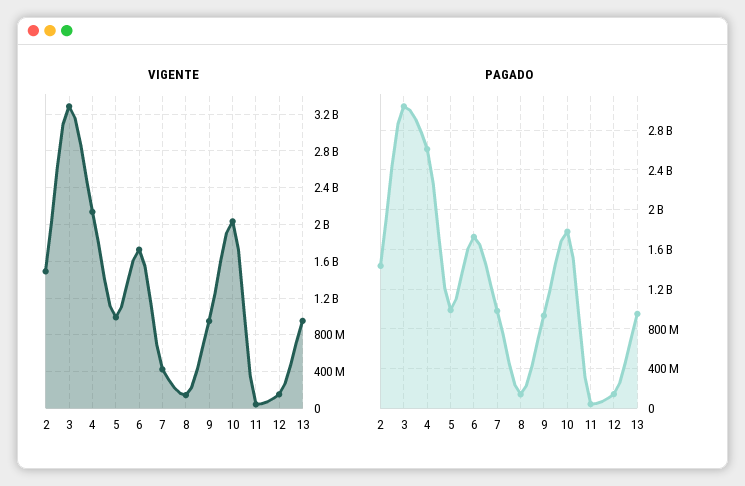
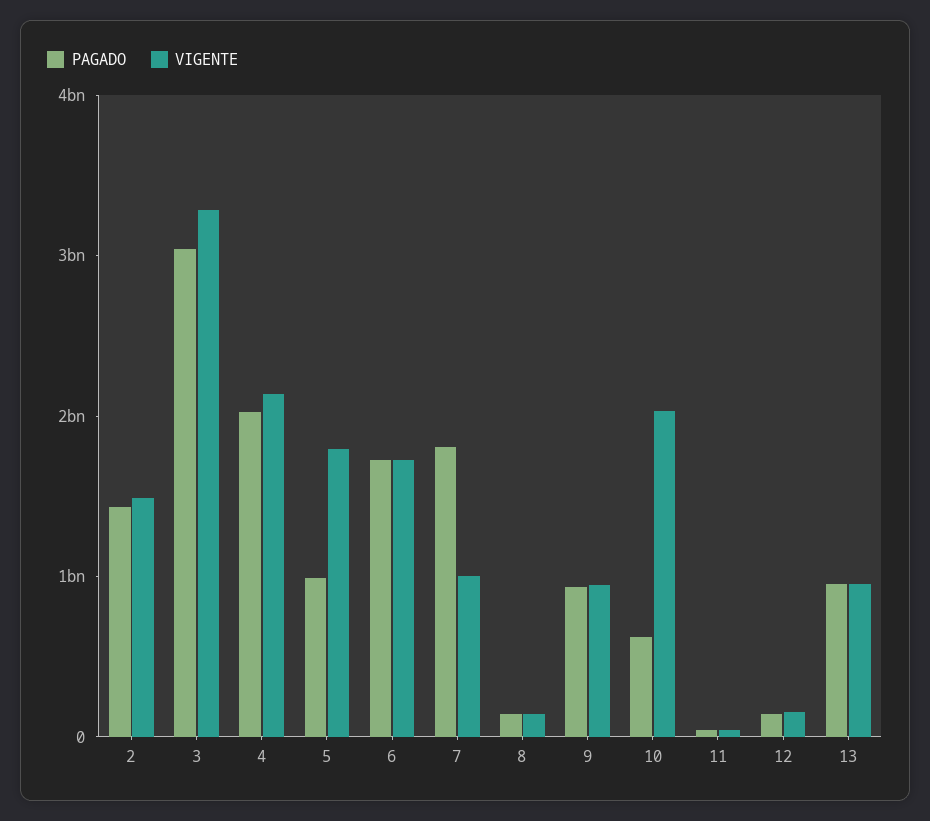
  {
    "VIGENTE": {
      "2": 1500000000,
      "3": 3300000000,
      "4": 2100000000,
-     "5": 1000000000,
+     "5": 1800000000,
      "6": 1700000000,
-     "7": 400000000,
+     "7": 1000000000,
      "8": 100000000,
      "9": 900000000,
      "10": 2000000000,
      "11": 0,
      "12": 200000000,
      "13": 1000000000
    },
    "PAGADO": {
      "2": 1400000000,
      "3": 3000000000,
-     "4": 2600000000,
+     "4": 2000000000,
      "5": 1000000000,
      "6": 1700000000,
-     "7": 1000000000,
+     "7": 1800000000,
      "8": 100000000,
      "9": 900000000,
-     "10": 1800000000,
+     "10": 600000000,
      "11": 0,
      "12": 100000000,
      "13": 1000000000
    }
  }

